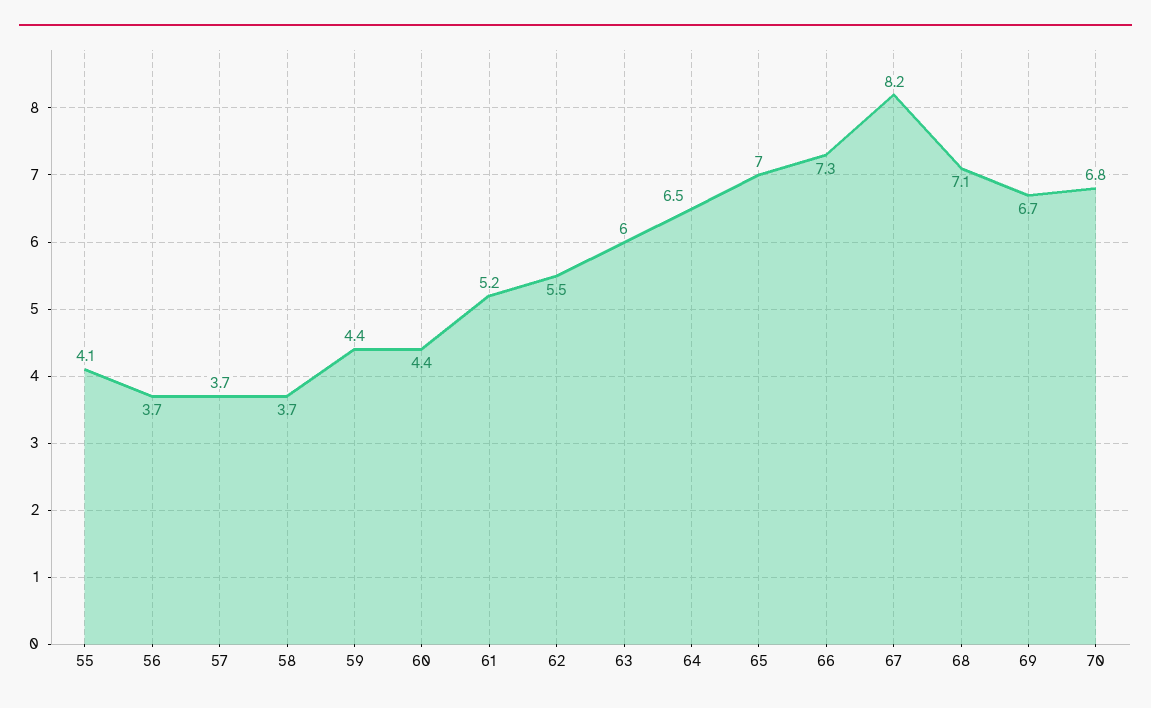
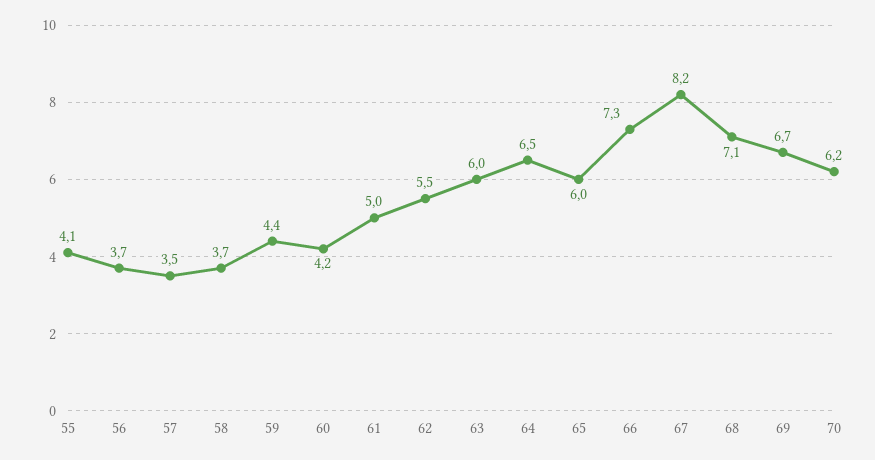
  {
    "55": 4.1,
    "56": 3.7,
-   "57": 3.7,
+   "57": 3.5,
    "58": 3.7,
    "59": 4.4,
-   "60": 4.4,
+   "60": 4.2,
-   "61": 5.2,
+   "61": 5,
    "62": 5.5,
    "63": 6,
    "64": 6.5,
-   "65": 7,
+   "65": 6,
    "66": 7.3,
    "67": 8.2,
    "68": 7.1,
    "69": 6.7,
-   "70": 6.8
+   "70": 6.2
  }

